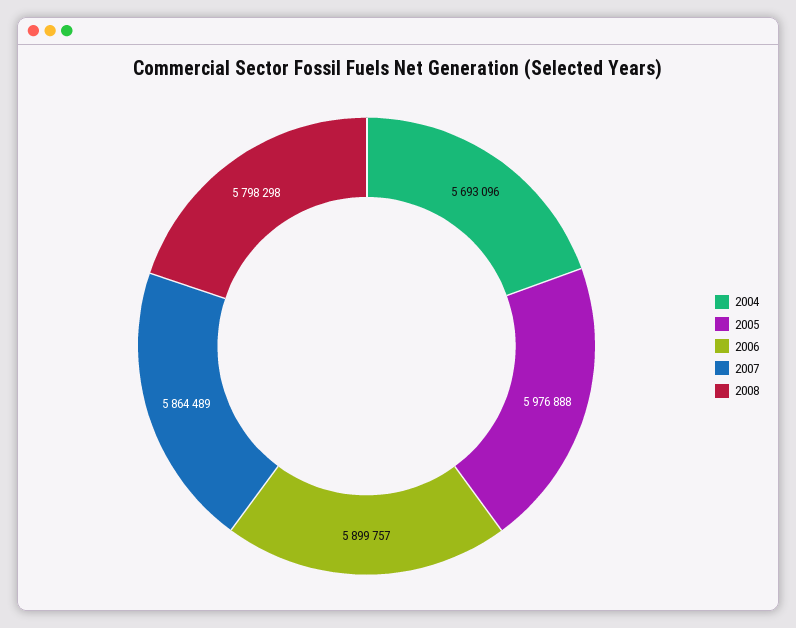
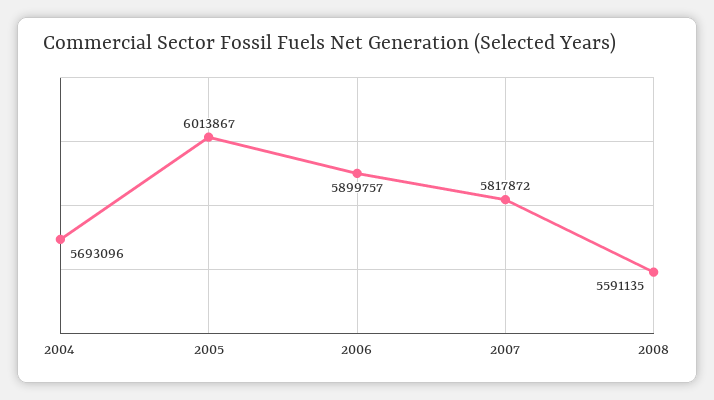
  {
    "2004": 5693096,
-   "2005": 5976888,
+   "2005": 6013867,
    "2006": 5899757,
-   "2007": 5864489,
+   "2007": 5817872,
-   "2008": 5798298
+   "2008": 5591135
  }

